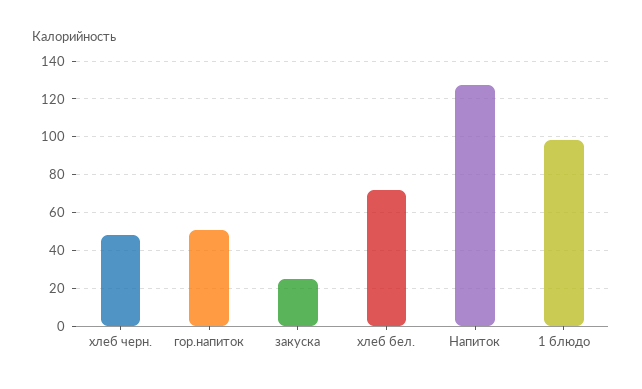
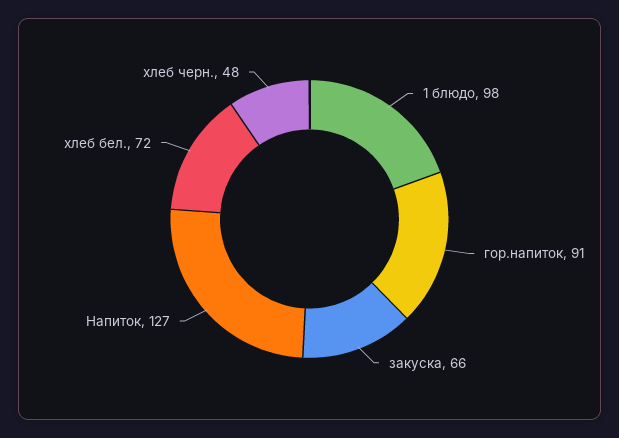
  {
    "хлеб черн.": 48,
-   "гор.напиток": 50,
+   "гор.напиток": 91,
-   "закуска": 25,
+   "закуска": 66,
    "хлеб бел.": 72,
    "Напиток": 127,
    "1 блюдо": 98
  }

